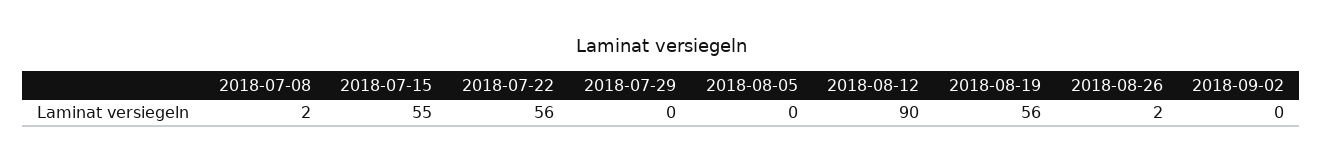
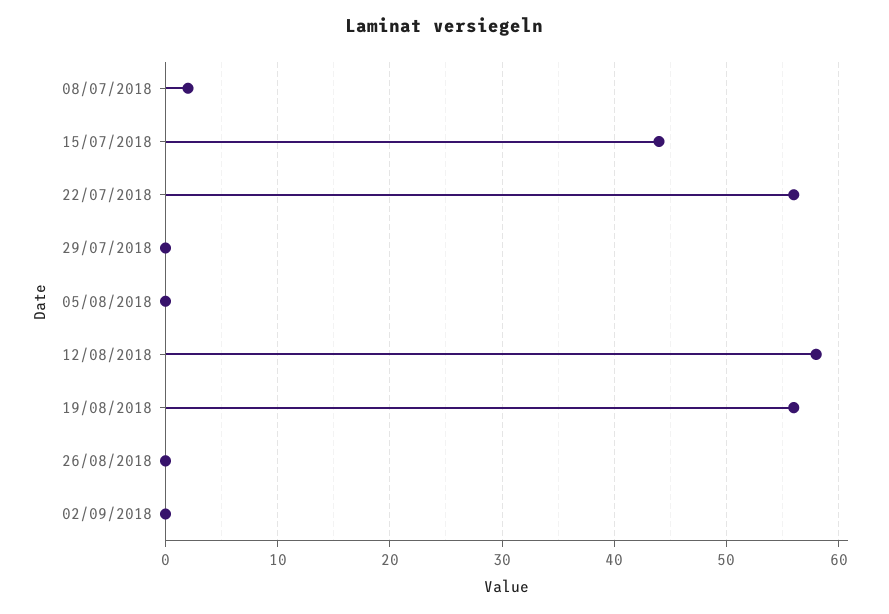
  {
    "2018-07-08": 2,
-   "2018-07-15": 55,
+   "2018-07-15": 44,
    "2018-07-22": 56,
    "2018-07-29": 0,
    "2018-08-05": 0,
-   "2018-08-12": 90,
+   "2018-08-12": 58,
    "2018-08-19": 56,
-   "2018-08-26": 2,
+   "2018-08-26": 0,
    "2018-09-02": 0
  }

